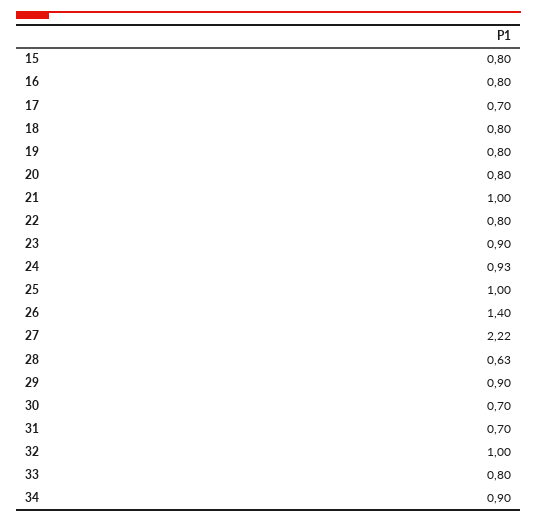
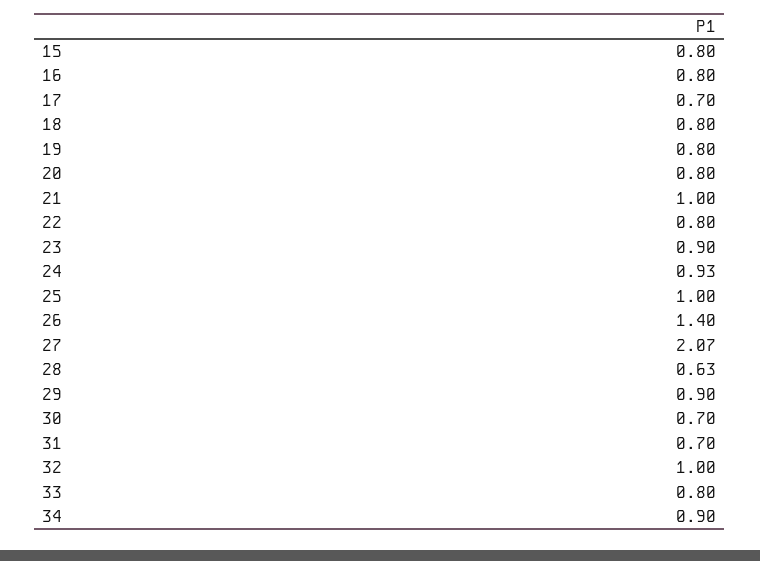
  {
    "15": 0.8,
    "16": 0.8,
    "17": 0.7,
    "18": 0.8,
    "19": 0.8,
    "20": 0.8,
    "21": 1,
    "22": 0.8,
    "23": 0.9,
    "24": 0.93,
    "25": 1,
    "26": 1.4,
-   "27": 2.22,
+   "27": 2.07,
    "28": 0.63,
    "29": 0.9,
    "30": 0.7,
    "31": 0.7,
    "32": 1,
    "33": 0.8,
    "34": 0.9
  }

